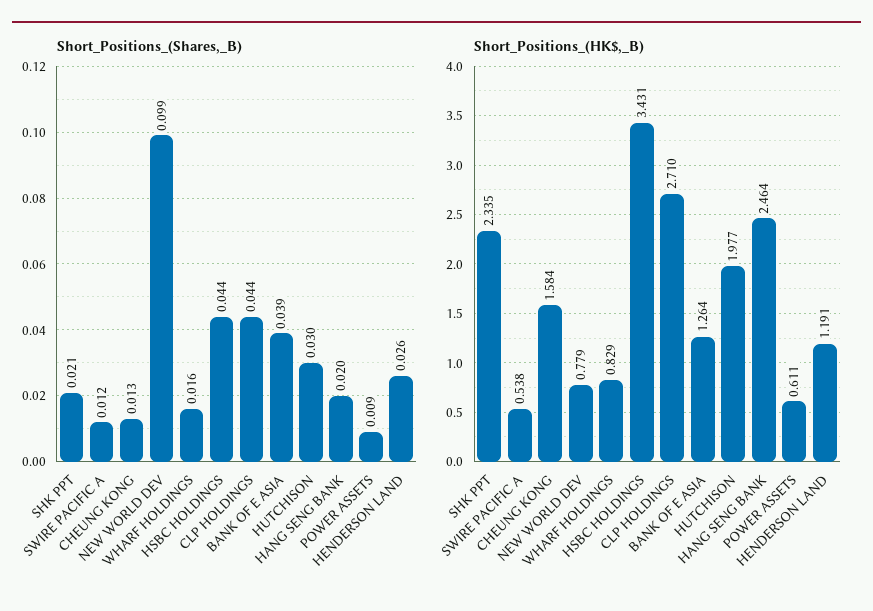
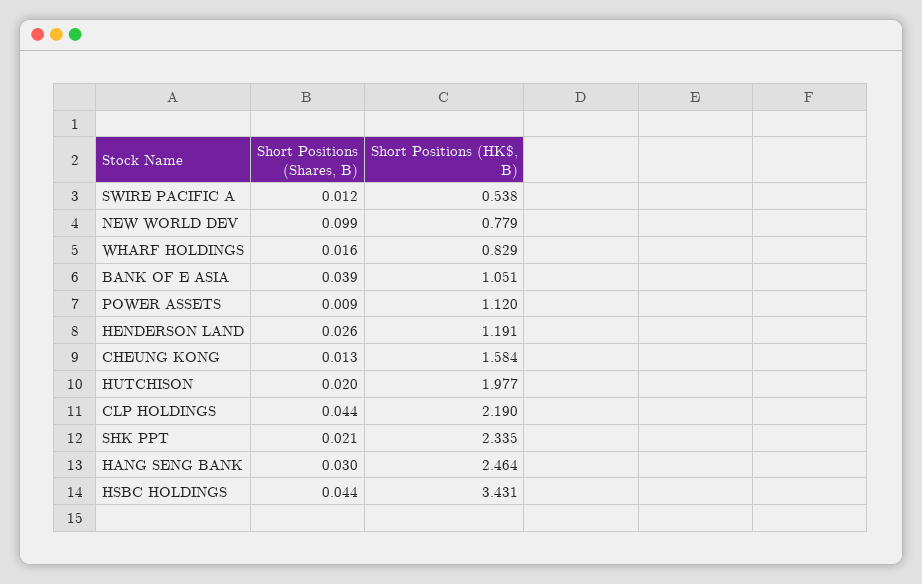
  {
    "Short_Positions_(Shares,_B)": {
      "SHK PPT": 0.021,
      "SWIRE PACIFIC A": 0.012,
      "CHEUNG KONG": 0.013,
      "NEW WORLD DEV": 0.099,
      "WHARF HOLDINGS": 0.016,
      "HSBC HOLDINGS": 0.044,
      "CLP HOLDINGS": 0.044,
      "BANK OF E ASIA": 0.039,
-     "HUTCHISON": 0.03,
+     "HUTCHISON": 0.02,
-     "HANG SENG BANK": 0.02,
+     "HANG SENG BANK": 0.03,
      "POWER ASSETS": 0.009,
      "HENDERSON LAND": 0.026
    },
    "Short_Positions_(HK$,_B)": {
      "SHK PPT": 2.335,
      "SWIRE PACIFIC A": 0.538,
      "CHEUNG KONG": 1.584,
      "NEW WORLD DEV": 0.779,
      "WHARF HOLDINGS": 0.829,
      "HSBC HOLDINGS": 3.431,
-     "CLP HOLDINGS": 2.71,
+     "CLP HOLDINGS": 2.19,
-     "BANK OF E ASIA": 1.264,
+     "BANK OF E ASIA": 1.051,
      "HUTCHISON": 1.977,
      "HANG SENG BANK": 2.464,
-     "POWER ASSETS": 0.611,
+     "POWER ASSETS": 1.12,
      "HENDERSON LAND": 1.191
    }
  }

